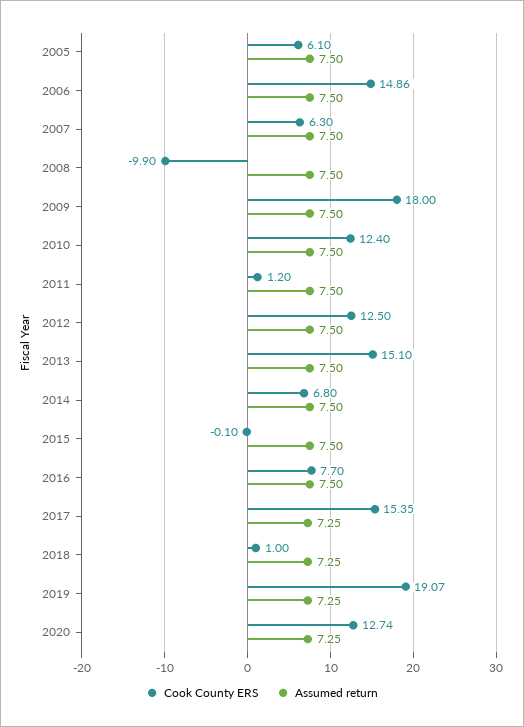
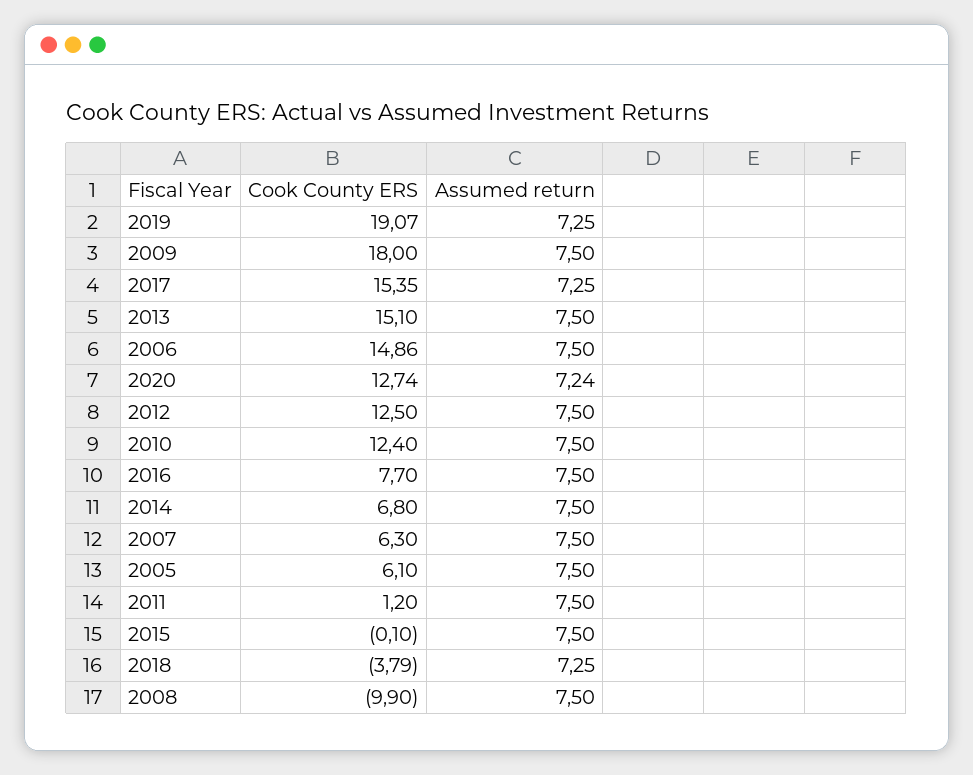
  {
    "Cook County ERS": {
      "2005": 6.1,
      "2006": 14.86,
      "2007": 6.3,
      "2008": -9.9,
      "2009": 18,
      "2010": 12.4,
      "2011": 1.2,
      "2012": 12.5,
      "2013": 15.1,
      "2014": 6.8,
      "2015": -0.1,
      "2016": 7.7,
      "2017": 15.35,
-     "2018": 1,
+     "2018": -3.79,
      "2019": 19.07,
      "2020": 12.74
    },
    "Assumed return": {
      "2005": 7.5,
      "2006": 7.5,
      "2007": 7.5,
      "2008": 7.5,
      "2009": 7.5,
      "2010": 7.5,
      "2011": 7.5,
      "2012": 7.5,
      "2013": 7.5,
      "2014": 7.5,
      "2015": 7.5,
      "2016": 7.5,
      "2017": 7.25,
      "2018": 7.25,
      "2019": 7.25,
-     "2020": 7.25
+     "2020": 7.24
    }
  }

